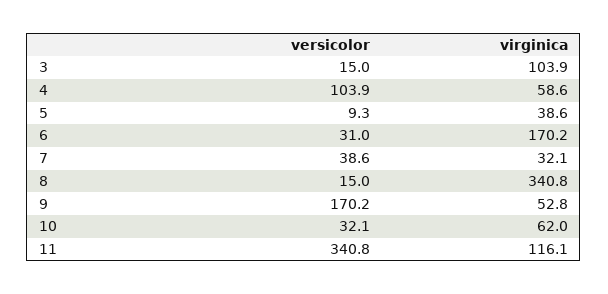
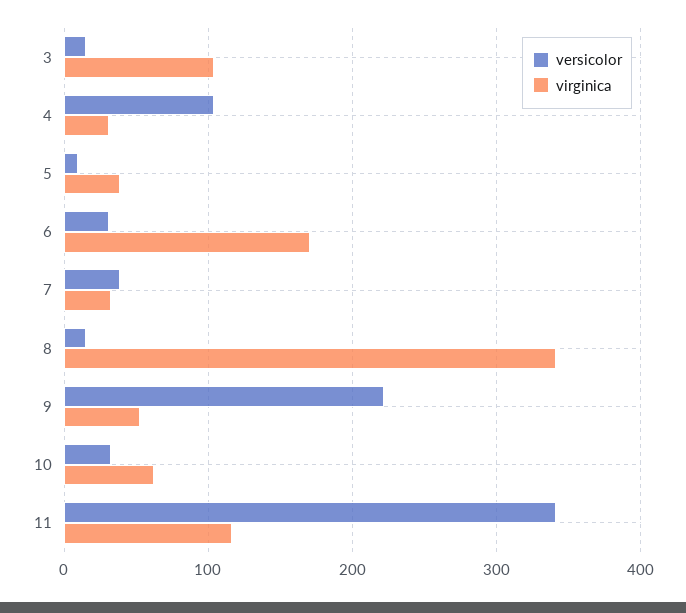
  {
    "versicolor": {
      "3": 15,
      "4": 103.9,
      "5": 9.3,
      "6": 31,
      "7": 38.6,
      "8": 15,
-     "9": 170.2,
+     "9": 220,
      "10": 32.1,
      "11": 340.8
    },
    "virginica": {
      "3": 103.9,
-     "4": 58.6,
+     "4": 30,
      "5": 38.6,
      "6": 170.2,
      "7": 32.1,
      "8": 340.8,
      "9": 52.8,
      "10": 62,
      "11": 116.1
    }
  }

